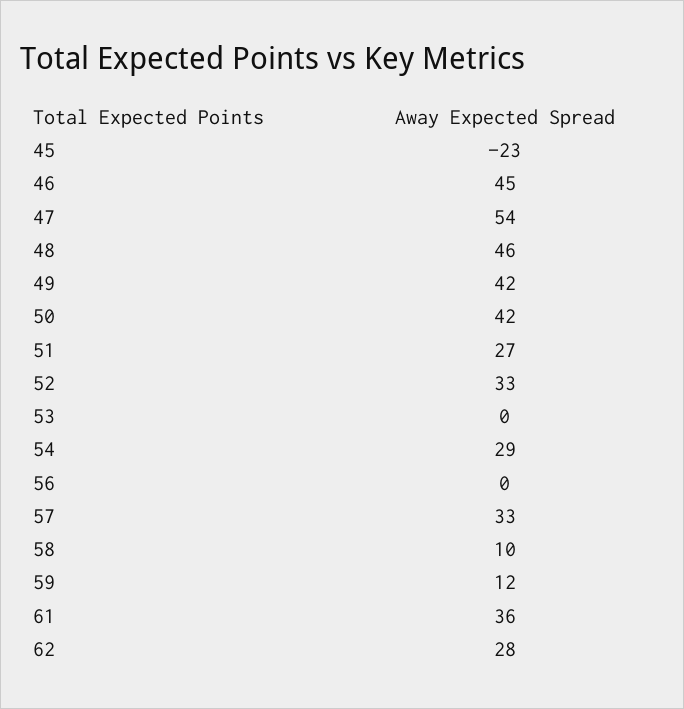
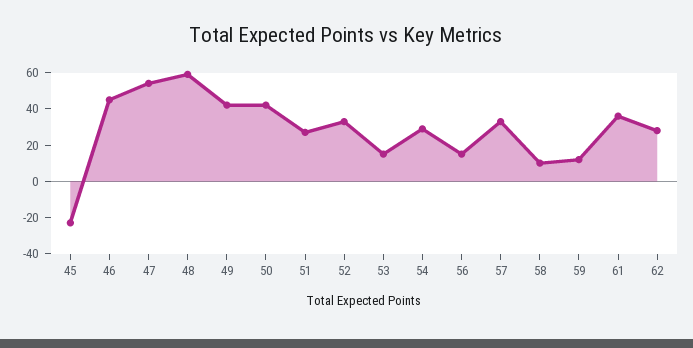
  {
    "45": -23,
    "46": 45,
    "47": 54,
-   "48": 46,
+   "48": 60,
    "49": 42,
    "50": 42,
    "51": 27,
    "52": 33,
-   "53": 0,
+   "53": 15,
    "54": 29,
-   "56": 0,
+   "56": 15,
    "57": 33,
    "58": 10,
    "59": 12,
    "61": 36,
    "62": 28
  }

